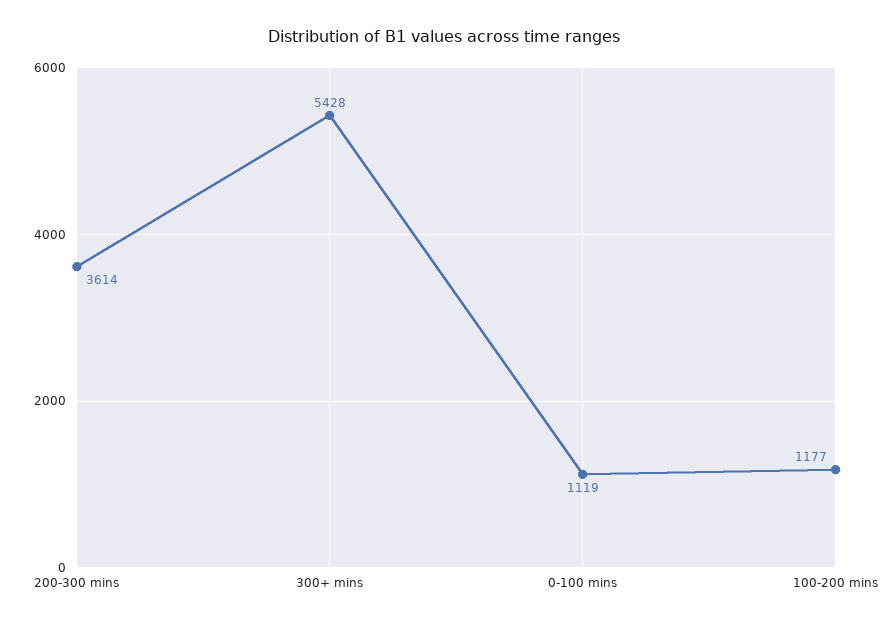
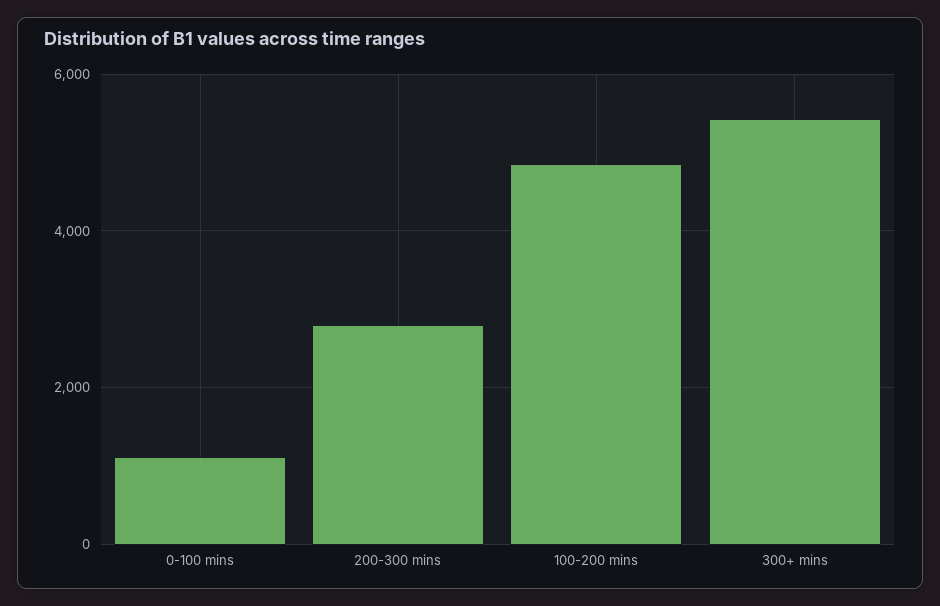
  {
-   "200-300 mins": 3614,
+   "200-300 mins": 2800,
    "300+ mins": 5428,
    "0-100 mins": 1119,
-   "100-200 mins": 1177
+   "100-200 mins": 4800
  }

